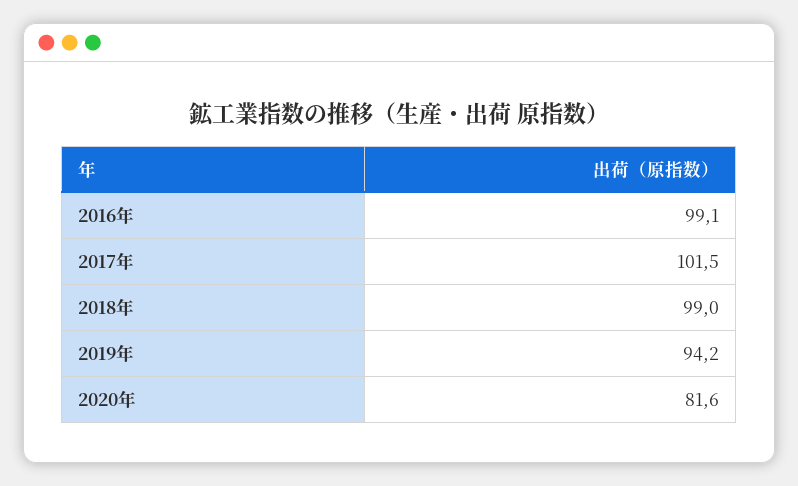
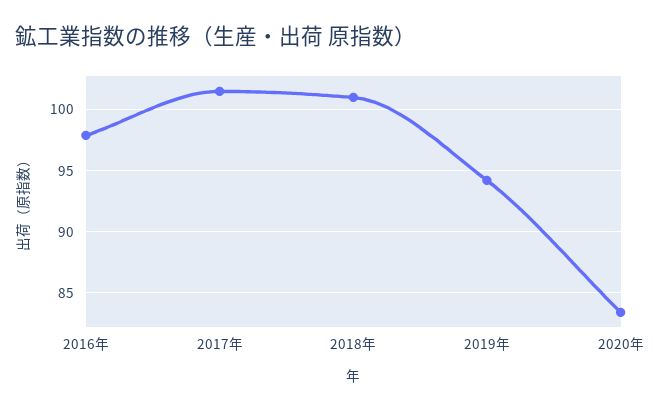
  {
-   "2016年": 99.1,
+   "2016年": 98,
    "2017年": 101.5,
-   "2018年": 99,
+   "2018年": 101,
    "2019年": 94.2,
-   "2020年": 81.6
+   "2020年": 83.5
  }

